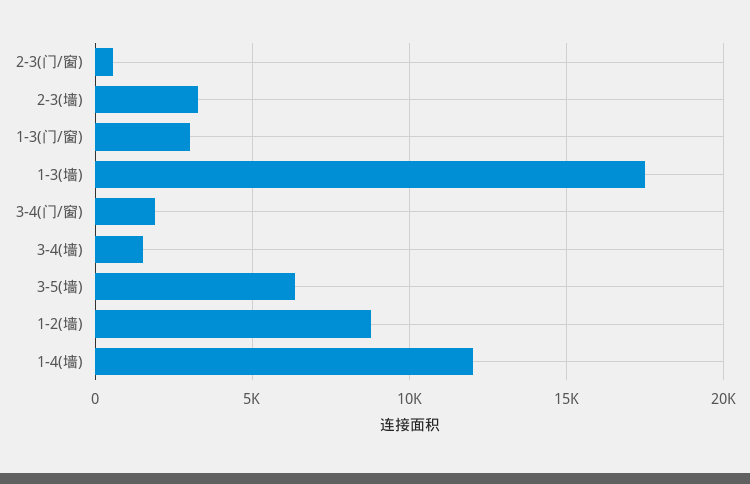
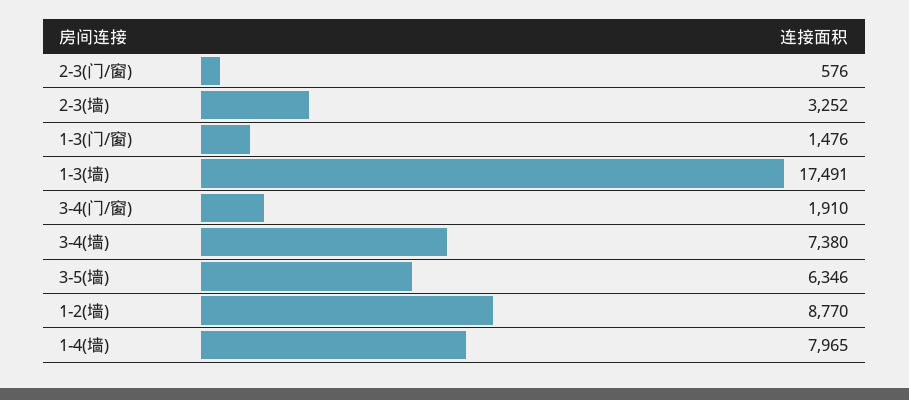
  {
    "2-3(门/窗)": 576,
    "2-3(墙)": 3252,
-   "1-3(门/窗)": 3000,
+   "1-3(门/窗)": 1476,
    "1-3(墙)": 17491,
    "3-4(门/窗)": 1910,
-   "3-4(墙)": 1500,
+   "3-4(墙)": 7380,
    "3-5(墙)": 6346,
    "1-2(墙)": 8770,
-   "1-4(墙)": 12000
+   "1-4(墙)": 7965
  }

